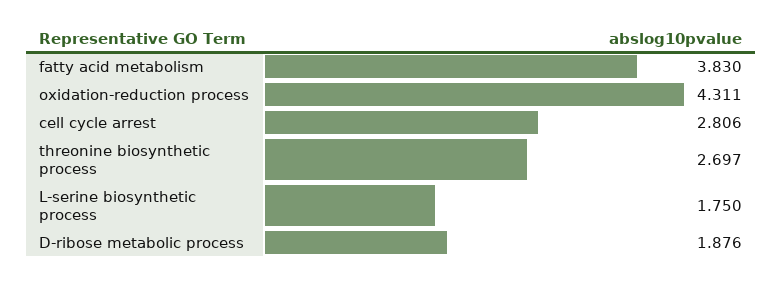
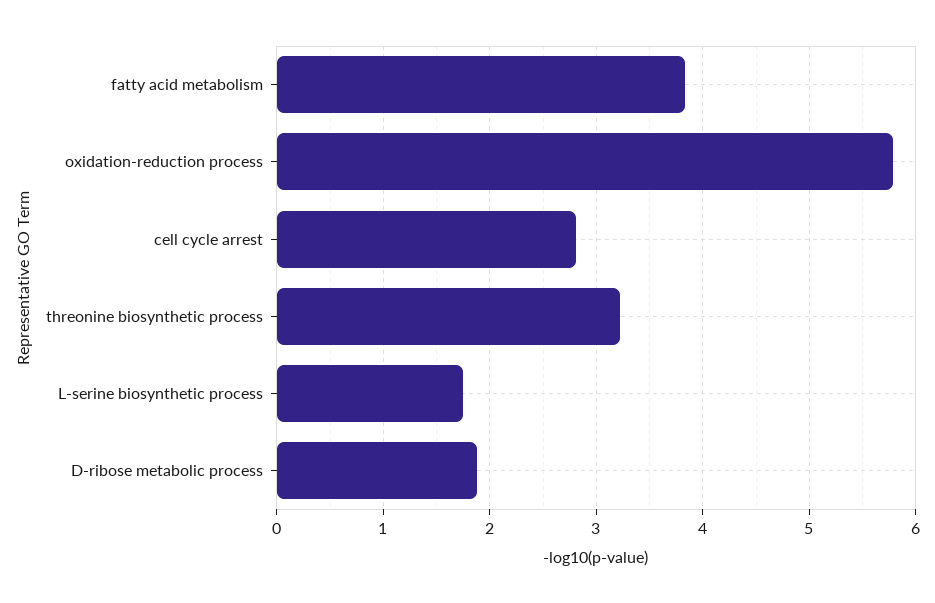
  {
    "fatty acid metabolism": 3.83,
-   "oxidation-reduction process": 4.311,
+   "oxidation-reduction process": 5.8,
    "cell cycle arrest": 2.806,
-   "threonine biosynthetic process": 2.697,
+   "threonine biosynthetic process": 3.2,
    "L-serine biosynthetic process": 1.75,
    "D-ribose metabolic process": 1.876
  }

